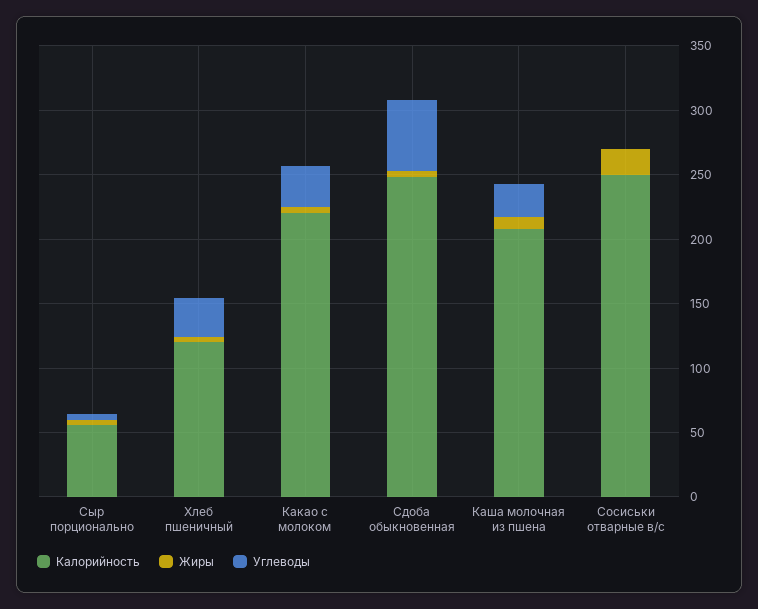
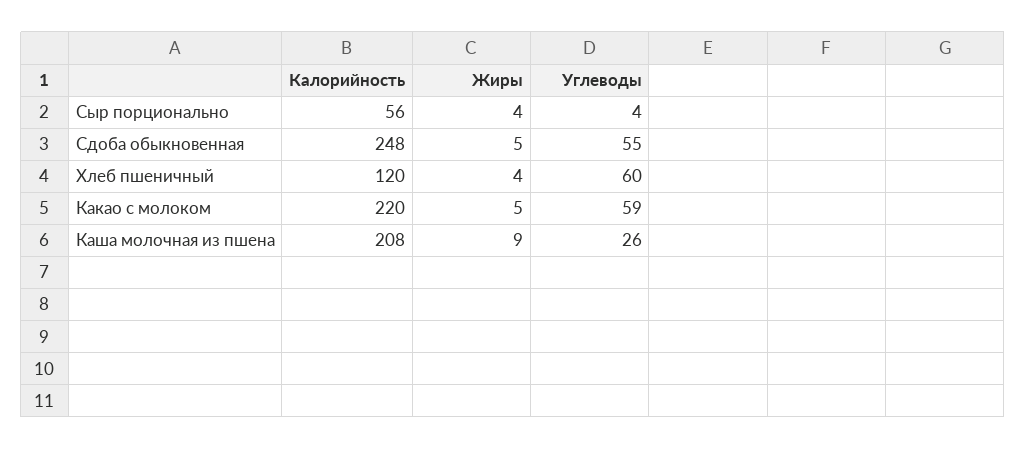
  {
    "Калорийность": {
      "Сыр порционально": 56,
      "Хлеб пшеничный": 120,
      "Какао с молоком": 220,
      "Сдоба обыкновенная": 248,
-     "Каша молочная из пшена": 208,
+     "Каша молочная из пшена": 208
-     "Сосиськи отварные в/с": 250
    },
    "Жиры": {
      "Сыр порционально": 4,
      "Хлеб пшеничный": 4,
      "Какао с молоком": 5,
      "Сдоба обыкновенная": 5,
-     "Каша молочная из пшена": 9,
+     "Каша молочная из пшена": 9
-     "Сосиськи отварные в/с": 20
    },
    "Углеводы": {
      "Сыр порционально": 4,
-     "Хлеб пшеничный": 30,
+     "Хлеб пшеничный": 60,
-     "Какао с молоком": 30,
+     "Какао с молоком": 59,
      "Сдоба обыкновенная": 55,
-     "Каша молочная из пшена": 26,
+     "Каша молочная из пшена": 26
-     "Сосиськи отварные в/с": 0
    }
  }

